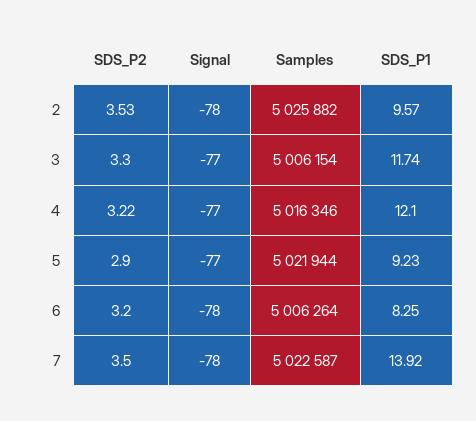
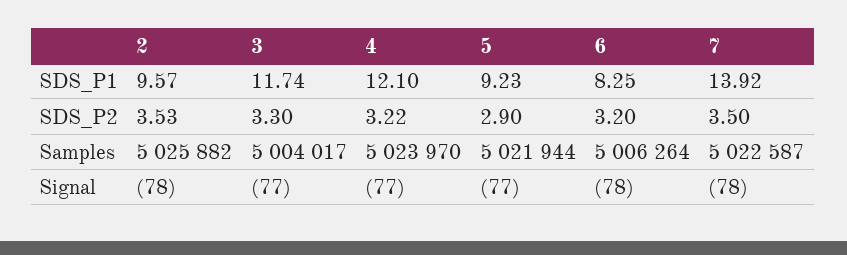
  {
    "SDS_P2": {
      "2": 3.53,
      "3": 3.3,
      "4": 3.22,
      "5": 2.9,
      "6": 3.2,
      "7": 3.5
    },
    "Signal": {
      "2": -78,
      "3": -77,
      "4": -77,
      "5": -77,
      "6": -78,
      "7": -78
    },
    "Samples": {
      "2": 5025882,
-     "3": 5006154,
+     "3": 5004017,
-     "4": 5016346,
+     "4": 5023970,
      "5": 5021944,
      "6": 5006264,
      "7": 5022587
    },
    "SDS_P1": {
      "2": 9.57,
      "3": 11.74,
      "4": 12.1,
      "5": 9.23,
      "6": 8.25,
      "7": 13.92
    }
  }

